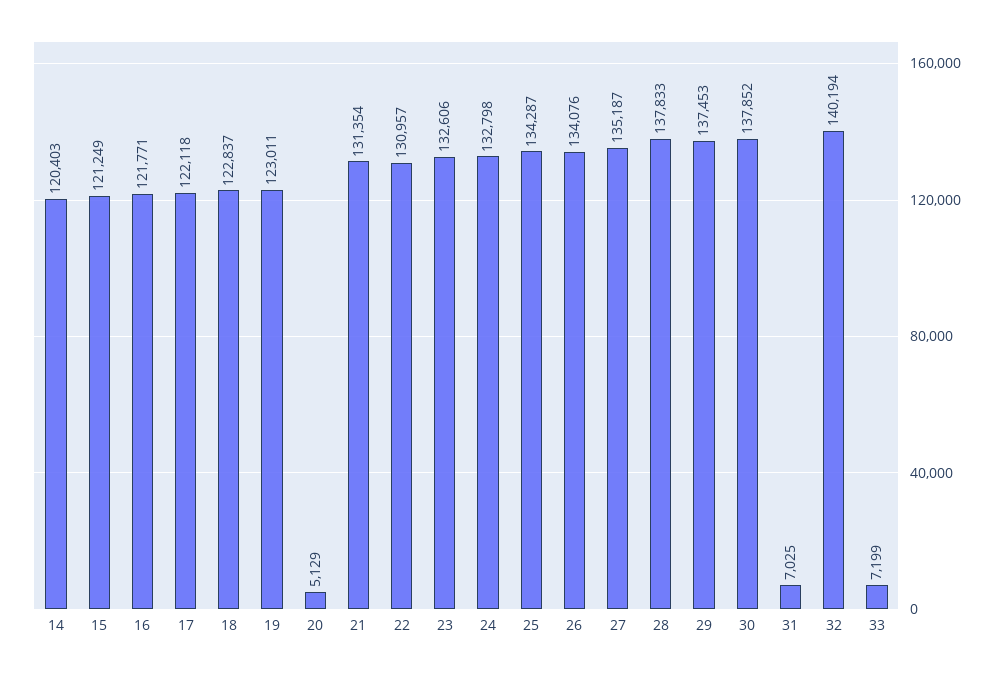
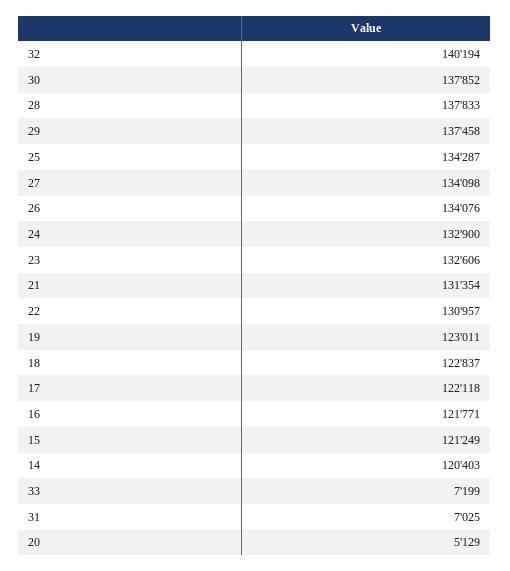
  {
    "14": 120403,
    "15": 121249,
    "16": 121771,
    "17": 122118,
    "18": 122837,
    "19": 123011,
    "20": 5129,
    "21": 131354,
    "22": 130957,
    "23": 132606,
-   "24": 132798,
+   "24": 132900,
    "25": 134287,
    "26": 134076,
-   "27": 135187,
+   "27": 134098,
    "28": 137833,
-   "29": 137453,
+   "29": 137458,
    "30": 137852,
    "31": 7025,
    "32": 140194,
    "33": 7199
  }

